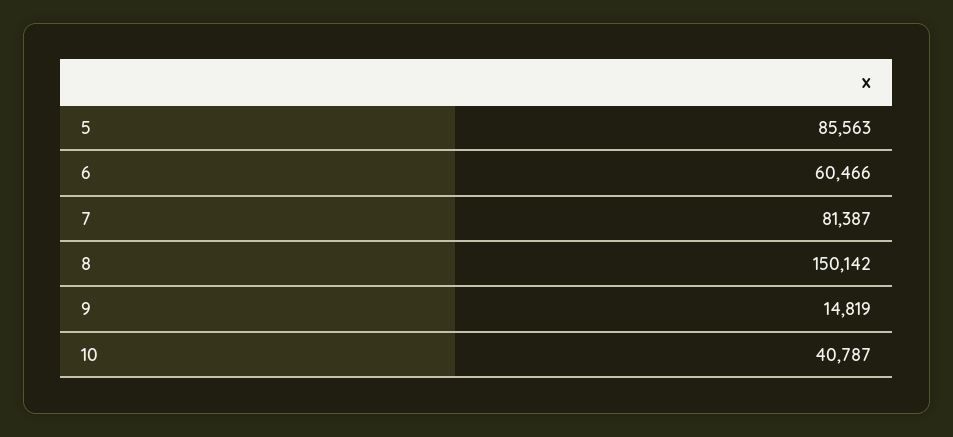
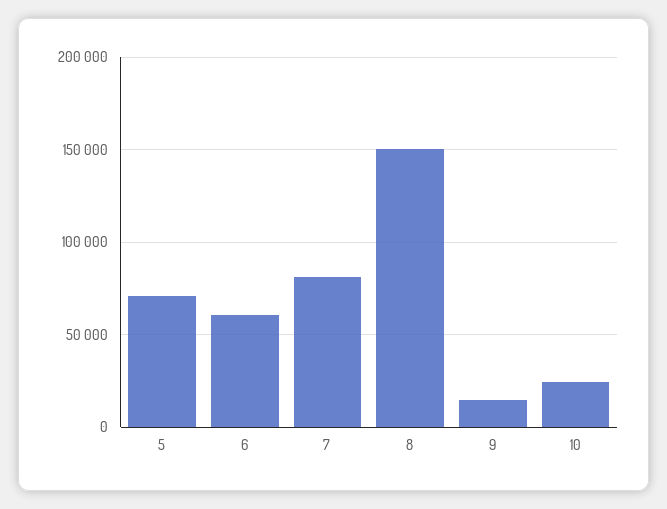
  {
-   "5": 85563,
+   "5": 70000,
    "6": 60466,
    "7": 81387,
    "8": 150142,
    "9": 14819,
-   "10": 40787
+   "10": 25000
  }

